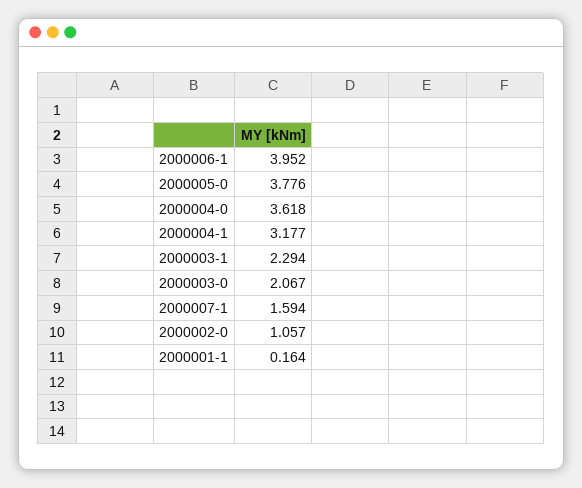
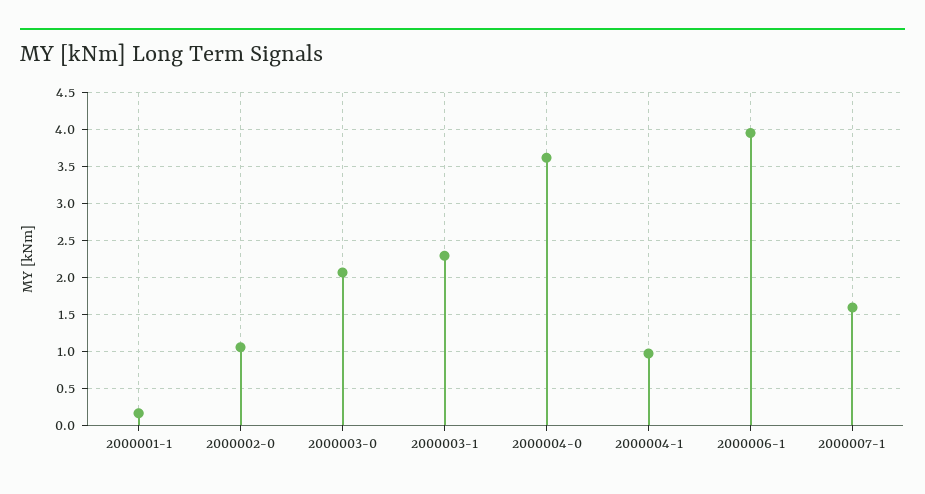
  {
    "2000006-1": 3.952,
-   "2000005-0": 3.776,
    "2000004-0": 3.618,
-   "2000004-1": 3.177,
+   "2000004-1": 1,
    "2000003-1": 2.294,
    "2000003-0": 2.067,
    "2000007-1": 1.594,
    "2000002-0": 1.057,
    "2000001-1": 0.164
  }

